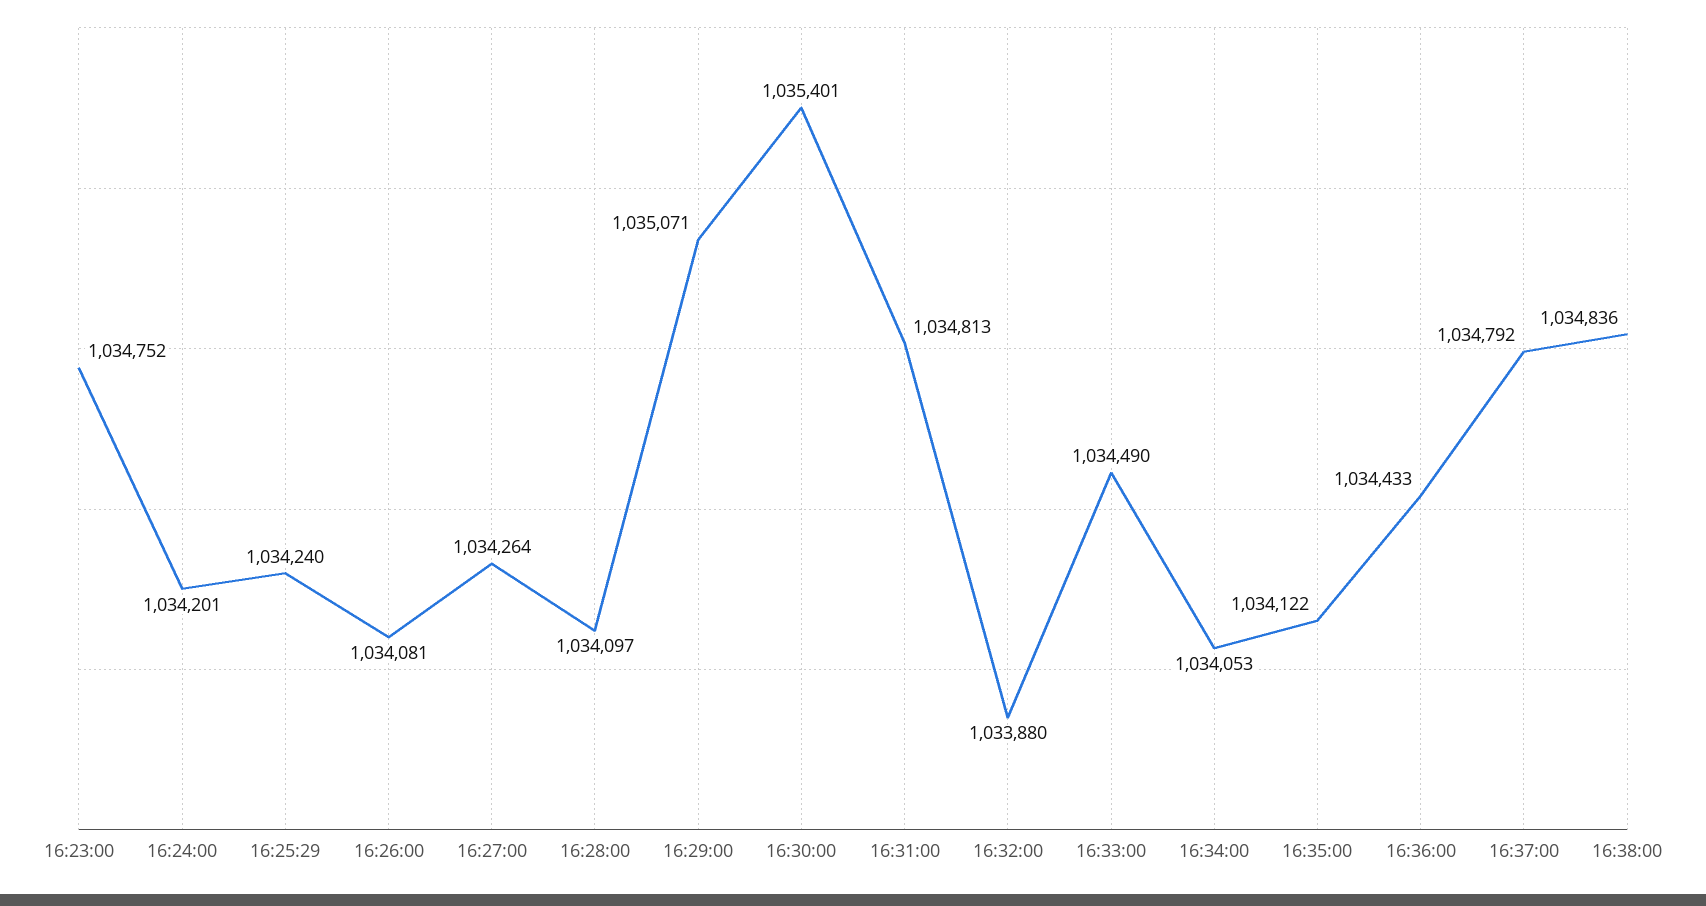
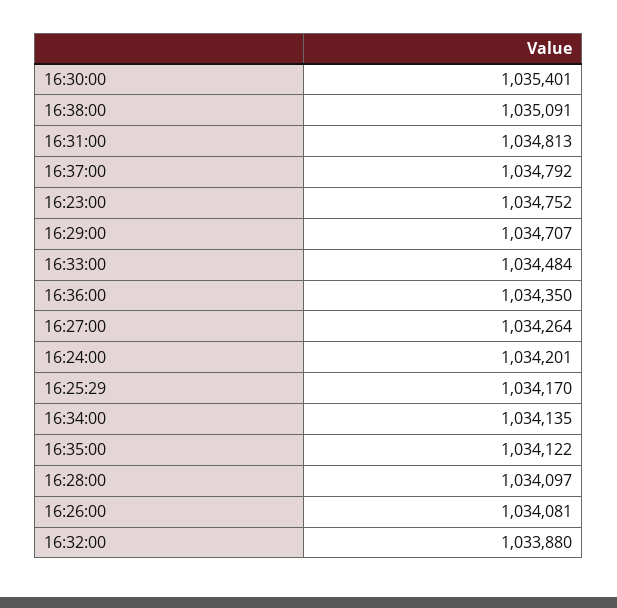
  {
    "16:23:00": 1034752,
    "16:24:00": 1034201,
-   "16:25:29": 1034240,
+   "16:25:29": 1034170,
    "16:26:00": 1034081,
    "16:27:00": 1034264,
    "16:28:00": 1034097,
-   "16:29:00": 1035071,
+   "16:29:00": 1034707,
    "16:30:00": 1035401,
    "16:31:00": 1034813,
    "16:32:00": 1033880,
-   "16:33:00": 1034490,
+   "16:33:00": 1034484,
-   "16:34:00": 1034053,
+   "16:34:00": 1034135,
    "16:35:00": 1034122,
-   "16:36:00": 1034433,
+   "16:36:00": 1034350,
    "16:37:00": 1034792,
-   "16:38:00": 1034836
+   "16:38:00": 1035091
  }

